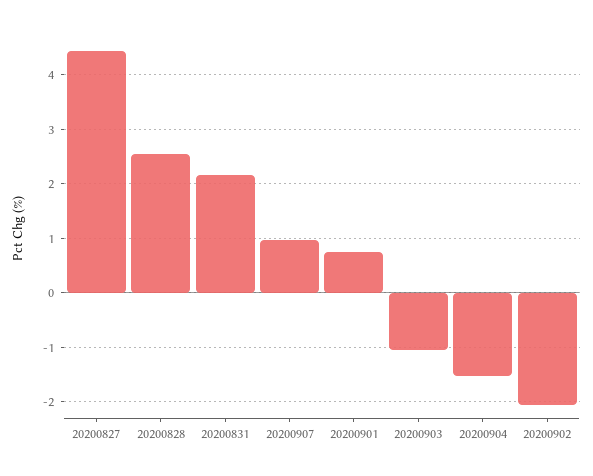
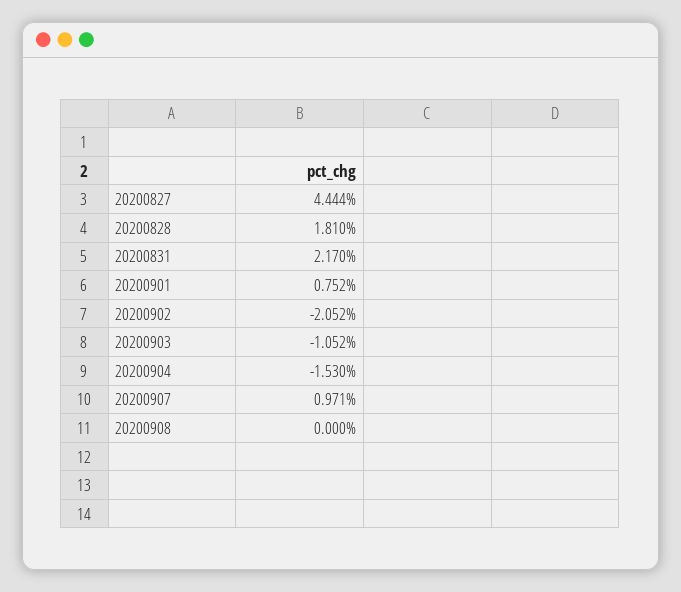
  {
    "20200827": 4.444,
-   "20200828": 2.6,
+   "20200828": 1.81,
    "20200831": 2.17,
    "20200907": 0.971,
    "20200901": 0.752,
    "20200903": -1.052,
    "20200904": -1.53,
-   "20200902": -2.052
+   "20200902": -2.052,
+   "20200908": 0
  }

